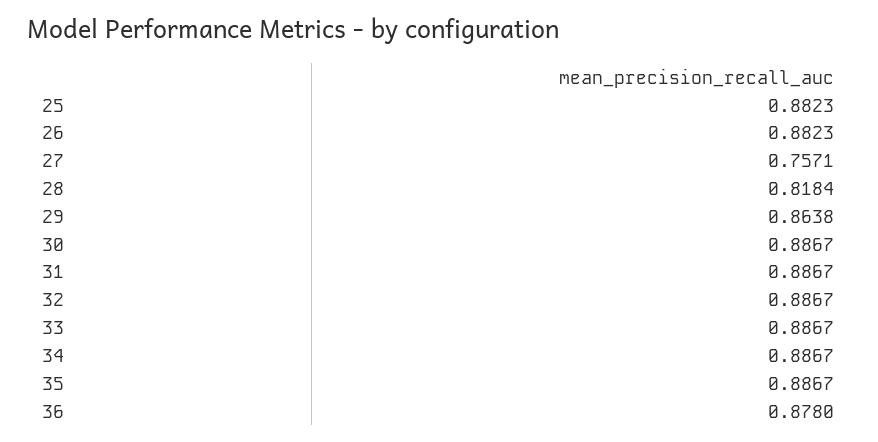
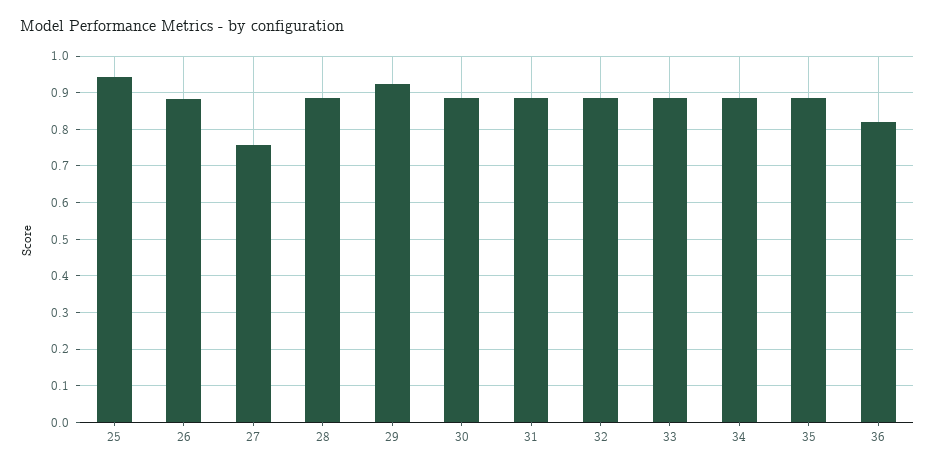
  {
-   "25": 0.8823,
+   "25": 0.94,
    "26": 0.8823,
    "27": 0.7571,
-   "28": 0.8184,
+   "28": 0.88,
-   "29": 0.8638,
+   "29": 0.92,
    "30": 0.8867,
    "31": 0.8867,
    "32": 0.8867,
    "33": 0.8867,
    "34": 0.8867,
    "35": 0.8867,
-   "36": 0.878
+   "36": 0.82
  }

